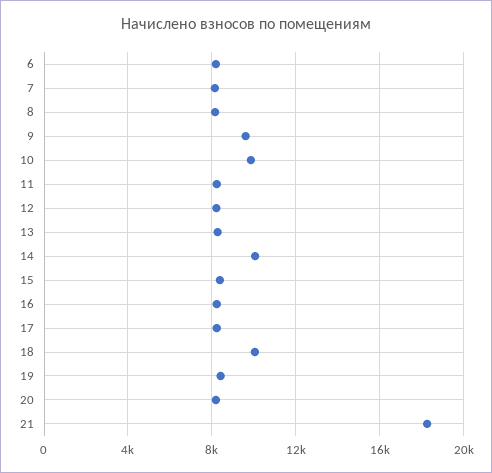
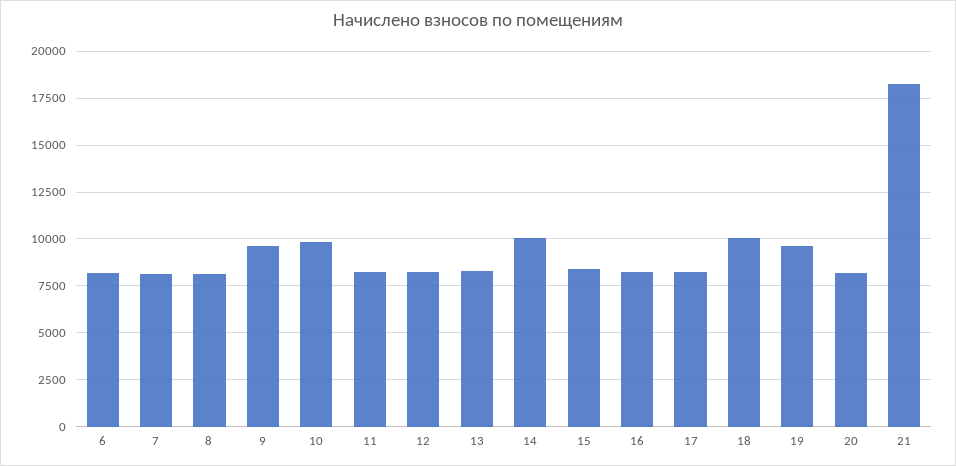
  {
    "6": 8000,
    "7": 8000,
    "8": 8000,
    "9": 9500,
    "10": 10000,
    "11": 8000,
    "12": 8000,
    "13": 8500,
    "14": 10000,
    "15": 8500,
    "16": 8000,
    "17": 8000,
    "18": 10000,
-   "19": 8500,
+   "19": 9500,
    "20": 8000,
    "21": 18500
  }

